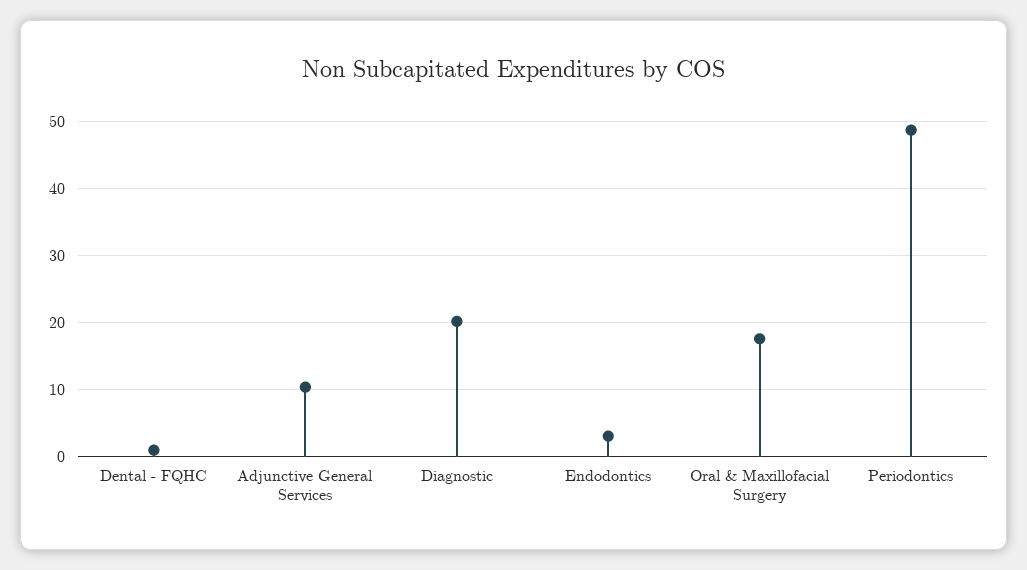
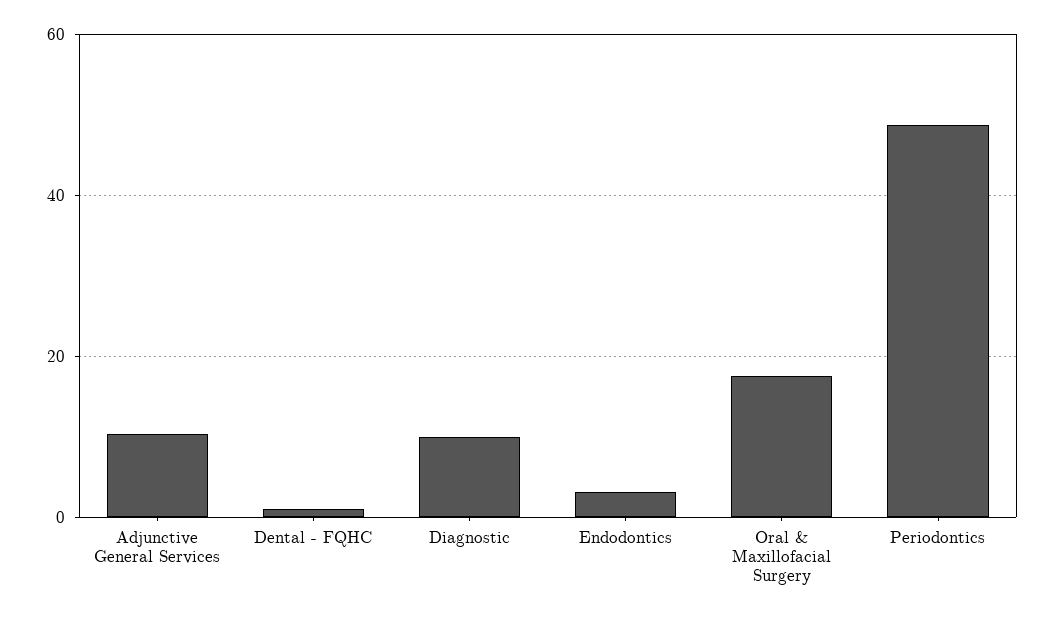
  {
    "Dental - FQHC": 1,
    "Adjunctive General Services": 10,
-   "Diagnostic": 20,
+   "Diagnostic": 10,
    "Endodontics": 3,
    "Oral & Maxillofacial Surgery": 18,
    "Periodontics": 49
  }

